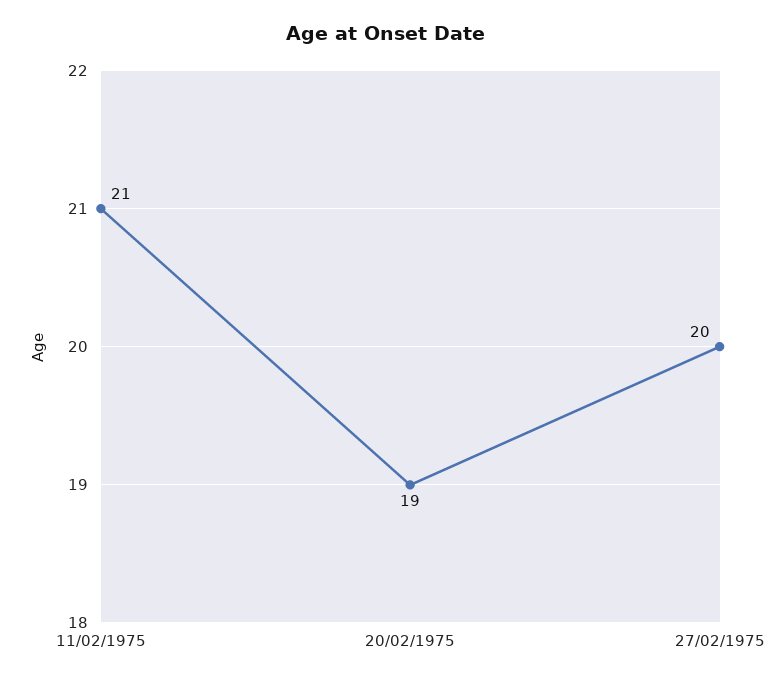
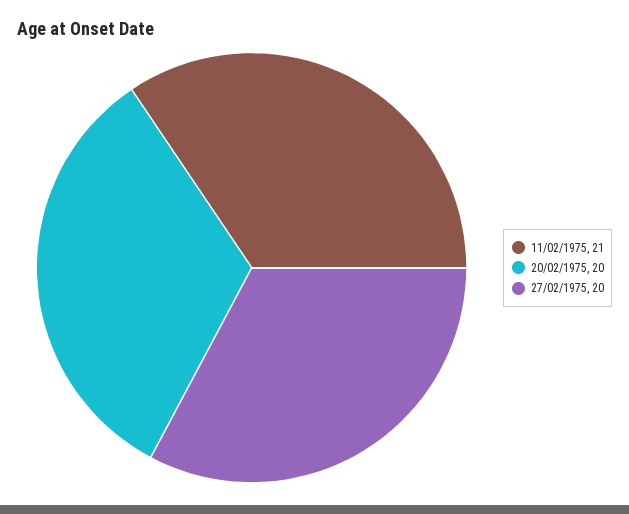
  {
    "11/02/1975": 21,
-   "20/02/1975": 19,
+   "20/02/1975": 20,
    "27/02/1975": 20
  }

